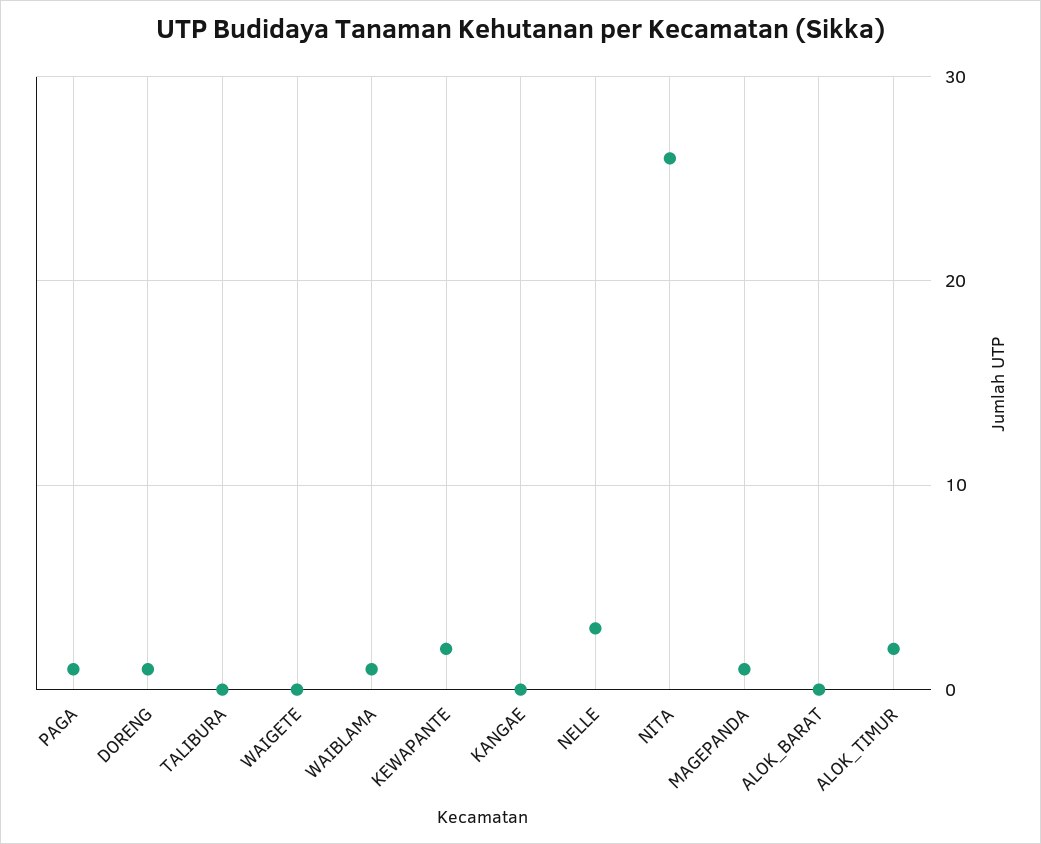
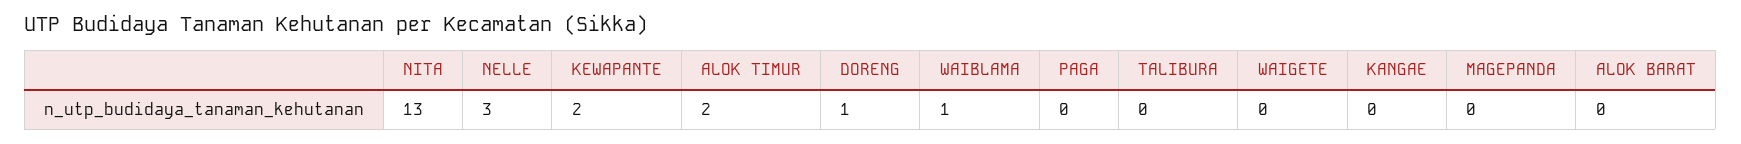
  {
-   "PAGA": 1,
+   "PAGA": 0,
    "DORENG": 1,
    "TALIBURA": 0,
    "WAIGETE": 0,
    "WAIBLAMA": 1,
    "KEWAPANTE": 2,
    "KANGAE": 0,
    "NELLE": 3,
-   "NITA": 26,
+   "NITA": 13,
-   "MAGEPANDA": 1,
+   "MAGEPANDA": 0,
    "ALOK_BARAT": 0,
    "ALOK_TIMUR": 2
  }

